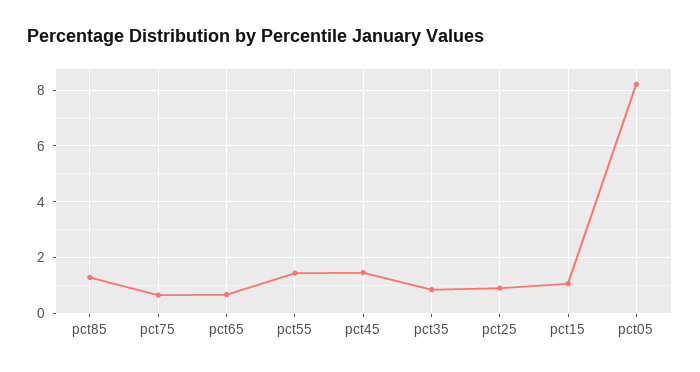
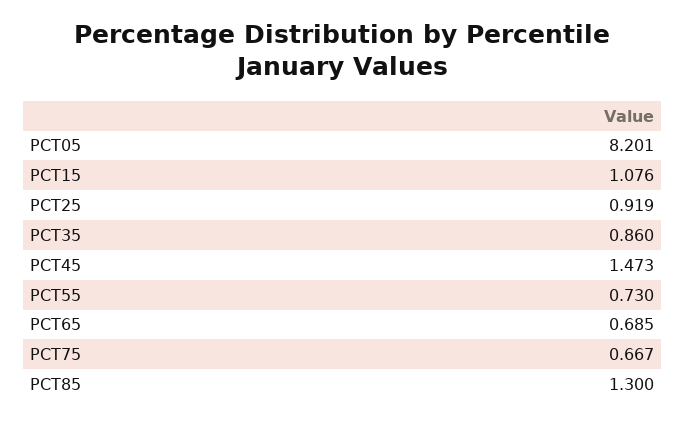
  {
    "pct85": 1.3,
    "pct75": 0.667,
    "pct65": 0.685,
-   "pct55": 1.5,
+   "pct55": 0.73,
    "pct45": 1.473,
    "pct35": 0.86,
    "pct25": 0.919,
    "pct15": 1.076,
    "pct05": 8.201
  }

